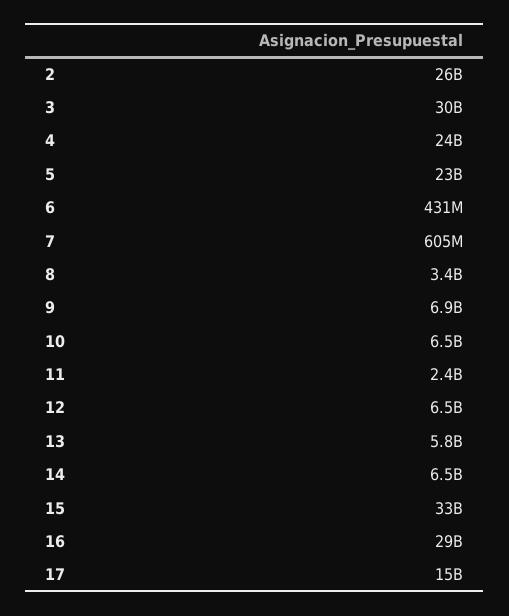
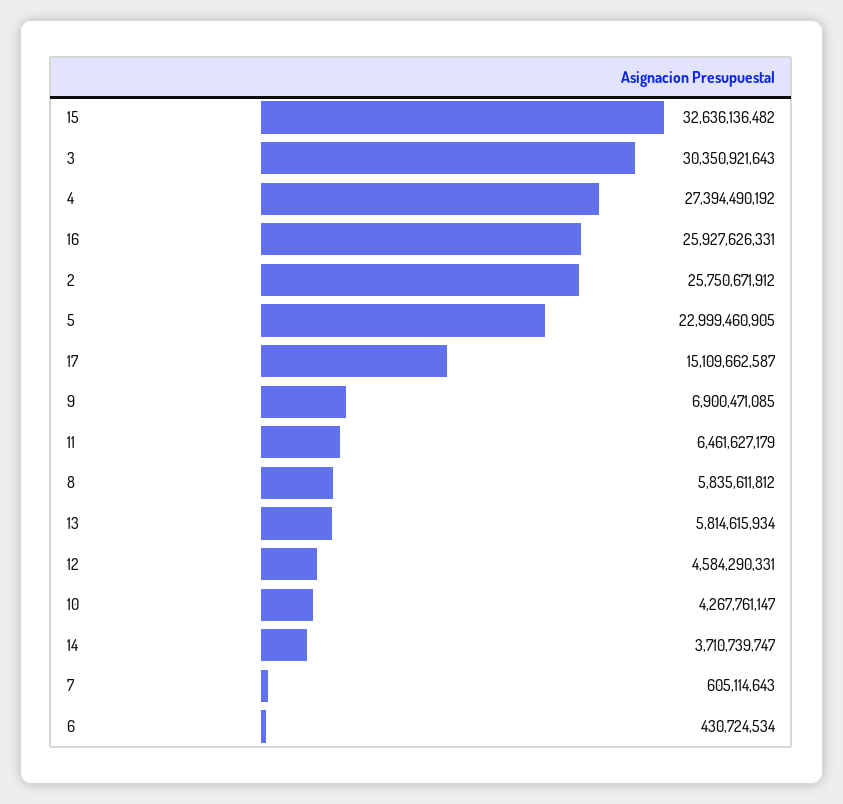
  {
    "2": 25750671912,
    "3": 30350921643,
-   "4": 24000000000,
+   "4": 27394490192,
    "5": 22999460905,
    "6": 430724534,
    "7": 605114643,
-   "8": 3400000000,
+   "8": 5835611812,
    "9": 6900471085,
-   "10": 6500000000,
+   "10": 4267761147,
-   "11": 2400000000,
+   "11": 6461627179,
-   "12": 6500000000,
+   "12": 4584290331,
    "13": 5814615934,
-   "14": 6500000000,
+   "14": 3710739747,
    "15": 32636136482,
-   "16": 29000000000,
+   "16": 25927626331,
    "17": 15109662587
  }

